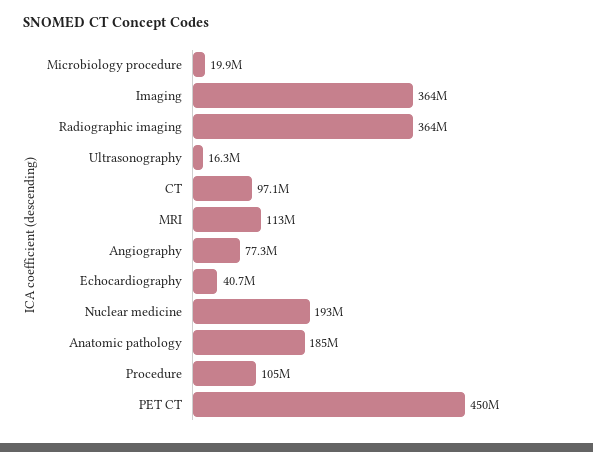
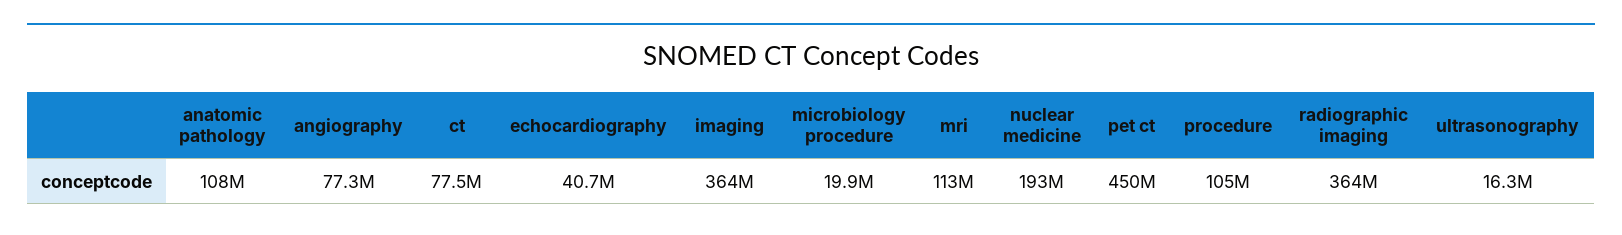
  {
    "Microbiology procedure": 19900000,
    "Imaging": 364000000,
    "Radiographic imaging": 364000000,
    "Ultrasonography": 16300000,
-   "CT": 97100000,
+   "CT": 77500000,
    "MRI": 113000000,
    "Angiography": 77300000,
    "Echocardiography": 40700000,
    "Nuclear medicine": 193000000,
-   "Anatomic pathology": 185000000,
+   "Anatomic pathology": 108000000,
    "Procedure": 105000000,
    "PET CT": 450000000
  }

